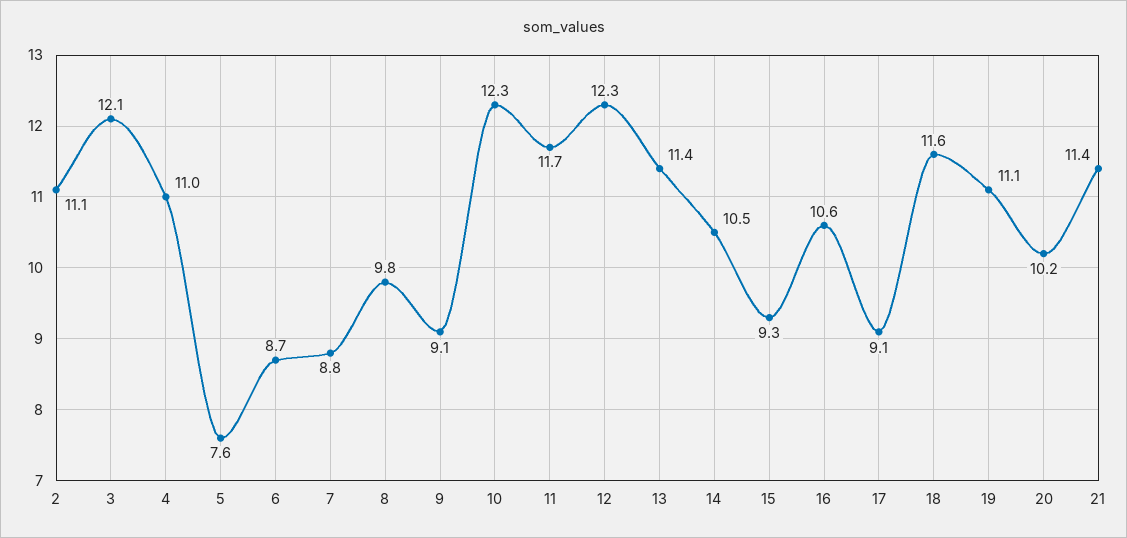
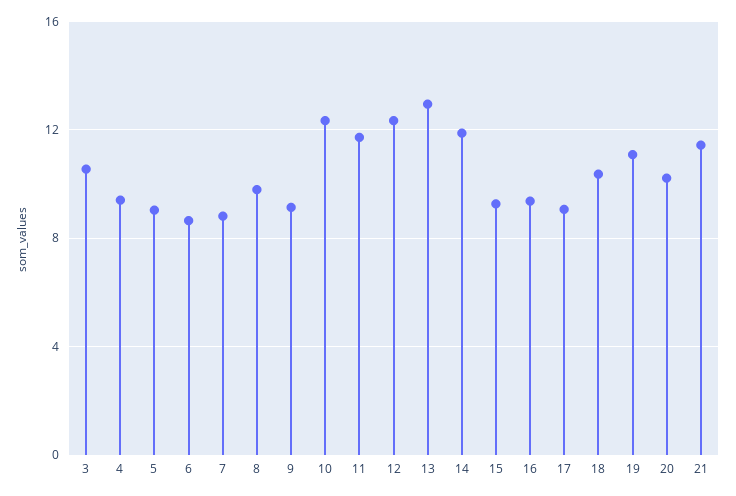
  {
-   "2": 11.1,
-   "3": 12.1,
+   "3": 10.5,
-   "4": 11,
+   "4": 9.5,
-   "5": 7.6,
+   "5": 9,
    "6": 8.7,
    "7": 8.8,
    "8": 9.8,
    "9": 9.1,
    "10": 12.3,
    "11": 11.7,
    "12": 12.3,
-   "13": 11.4,
+   "13": 13,
-   "14": 10.5,
+   "14": 12,
    "15": 9.3,
-   "16": 10.6,
+   "16": 9.5,
    "17": 9.1,
-   "18": 11.6,
+   "18": 10.5,
    "19": 11.1,
    "20": 10.2,
    "21": 11.4
  }

